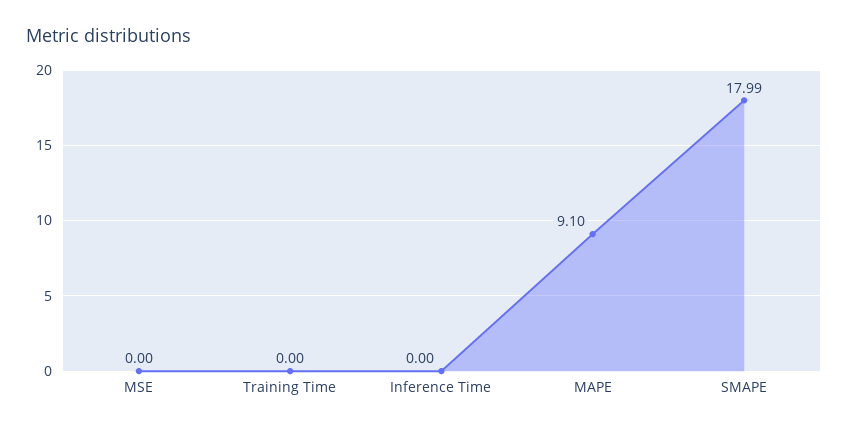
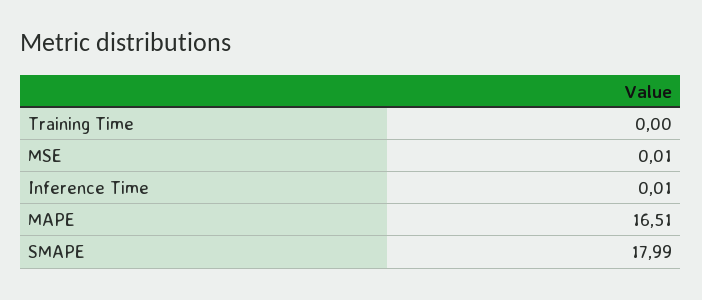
  {
-   "MSE": 0,
+   "MSE": 0.01,
    "Training Time": 0,
-   "Inference Time": 0,
+   "Inference Time": 0.01,
-   "MAPE": 9.1,
+   "MAPE": 16.51,
    "SMAPE": 17.99
  }

